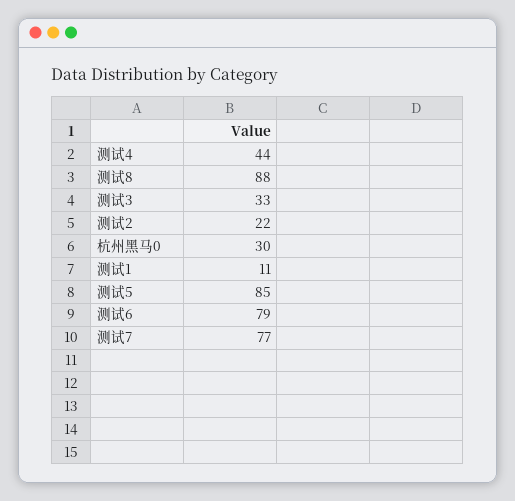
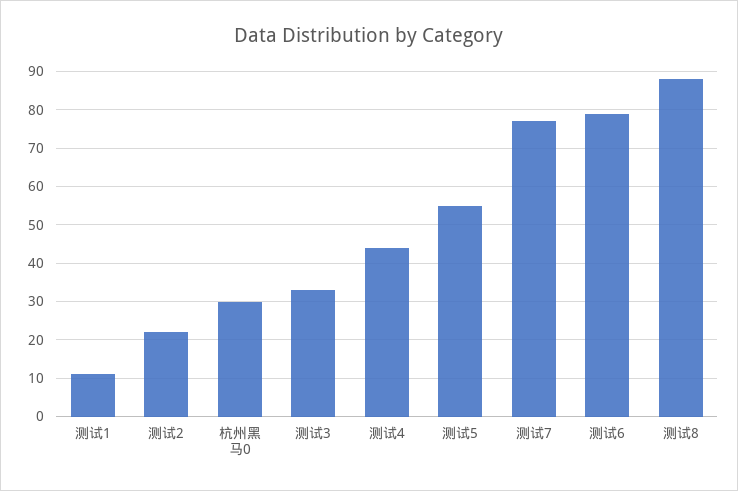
  {
    "测试4": 44,
    "测试8": 88,
    "测试3": 33,
    "测试2": 22,
    "杭州黑马0": 30,
    "测试1": 11,
-   "测试5": 85,
+   "测试5": 55,
    "测试6": 79,
    "测试7": 77
  }

